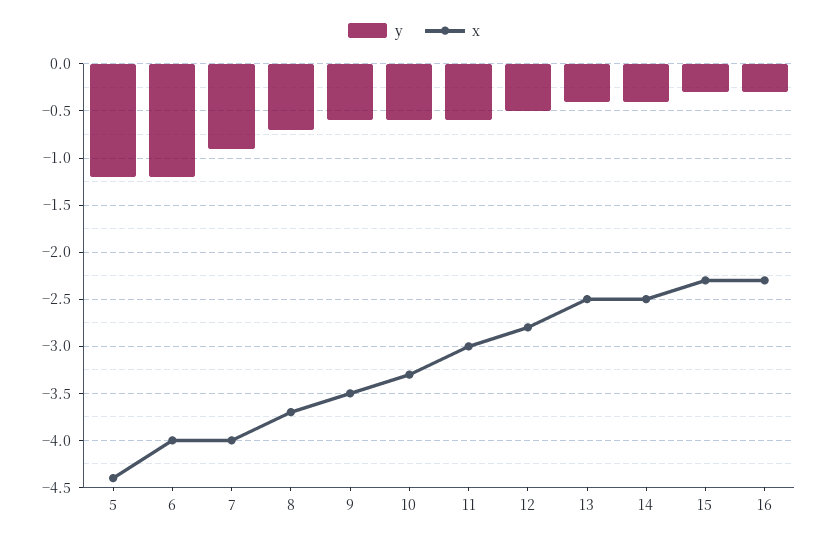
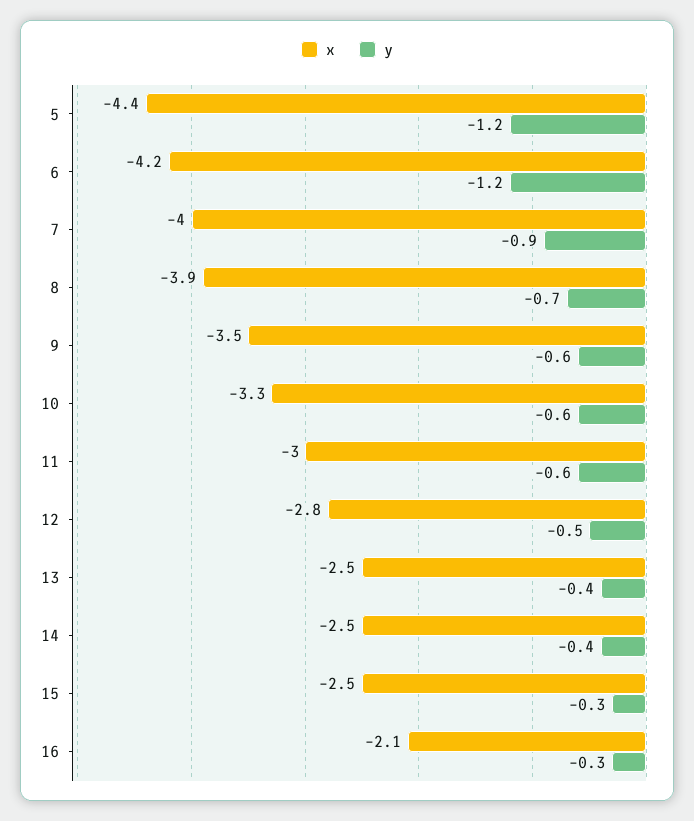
  {
    "y": {
      "5": -1.2,
      "6": -1.2,
      "7": -0.9,
      "8": -0.7,
      "9": -0.6,
      "10": -0.6,
      "11": -0.6,
      "12": -0.5,
      "13": -0.4,
      "14": -0.4,
      "15": -0.3,
      "16": -0.3
    },
    "x": {
      "5": -4.4,
-     "6": -4,
+     "6": -4.2,
      "7": -4,
-     "8": -3.7,
+     "8": -3.9,
      "9": -3.5,
      "10": -3.3,
      "11": -3,
      "12": -2.8,
      "13": -2.5,
      "14": -2.5,
-     "15": -2.3,
+     "15": -2.5,
-     "16": -2.3
+     "16": -2.1
    }
  }

